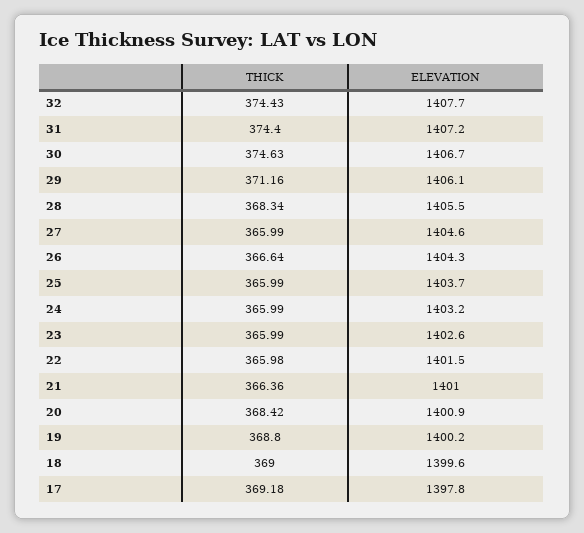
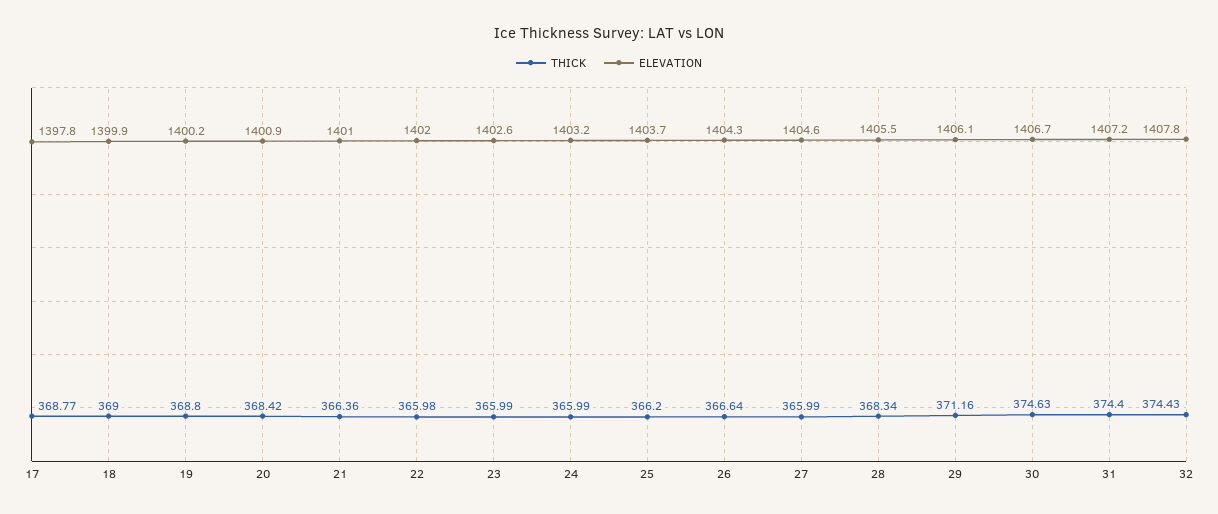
  {
    "THICK": {
      "32": 374.43,
      "31": 374.4,
      "30": 374.63,
      "29": 371.16,
      "28": 368.34,
      "27": 365.99,
      "26": 366.64,
-     "25": 365.99,
+     "25": 366.2,
      "24": 365.99,
      "23": 365.99,
      "22": 365.98,
      "21": 366.36,
      "20": 368.42,
      "19": 368.8,
      "18": 369,
-     "17": 369.18
+     "17": 368.77
    },
    "ELEVATION": {
-     "32": 1407.7,
+     "32": 1407.8,
      "31": 1407.2,
      "30": 1406.7,
      "29": 1406.1,
      "28": 1405.5,
      "27": 1404.6,
      "26": 1404.3,
      "25": 1403.7,
      "24": 1403.2,
      "23": 1402.6,
-     "22": 1401.5,
+     "22": 1402,
      "21": 1401,
      "20": 1400.9,
      "19": 1400.2,
-     "18": 1399.6,
+     "18": 1399.9,
      "17": 1397.8
    }
  }

